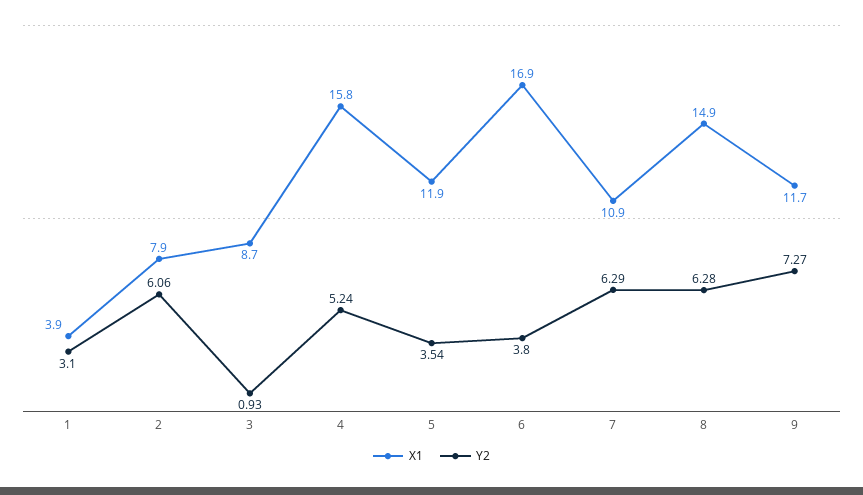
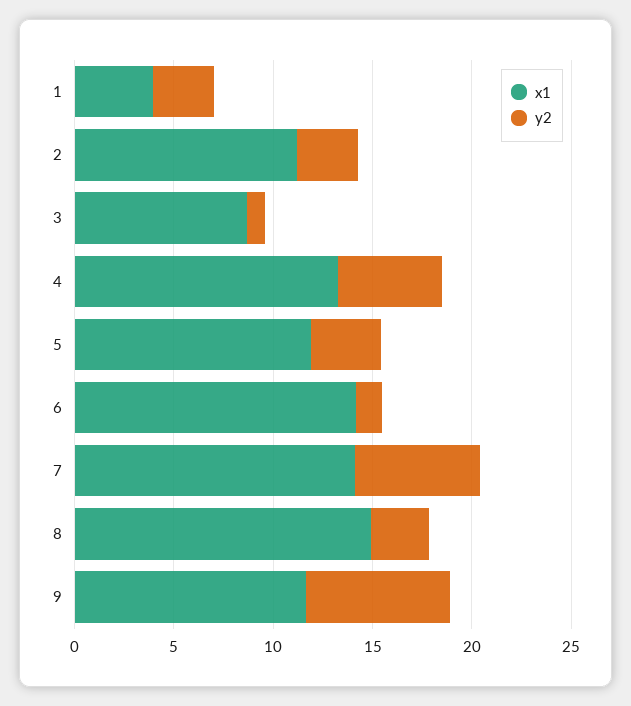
  {
    "X1": {
      "1": 3.9,
-     "2": 7.9,
+     "2": 11,
      "3": 8.7,
-     "4": 15.8,
+     "4": 13,
      "5": 11.9,
-     "6": 16.9,
+     "6": 14,
-     "7": 10.9,
+     "7": 14,
      "8": 14.9,
      "9": 11.7
    },
    "Y2": {
      "1": 3.1,
-     "2": 6.06,
+     "2": 3,
      "3": 0.93,
      "4": 5.24,
      "5": 3.54,
-     "6": 3.8,
+     "6": 1,
      "7": 6.29,
-     "8": 6.28,
+     "8": 3,
      "9": 7.27
    }
  }

